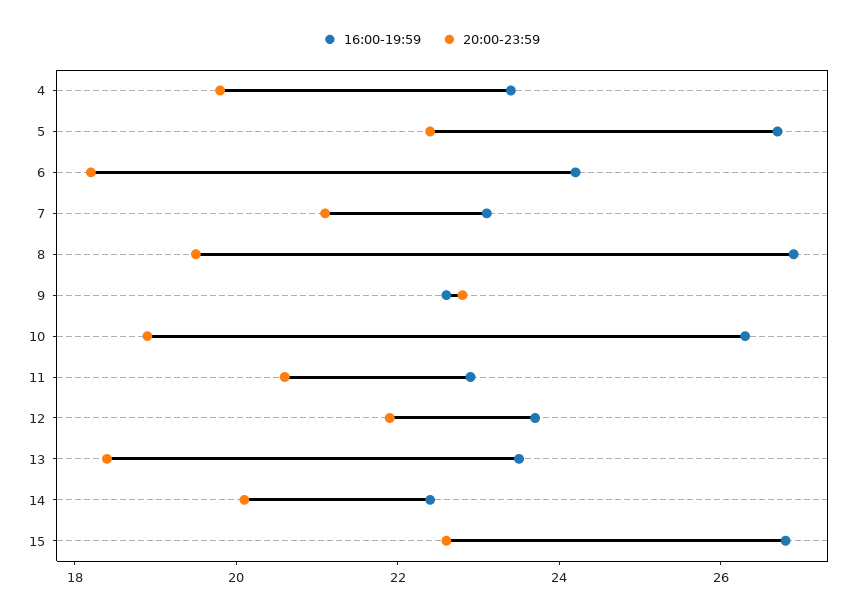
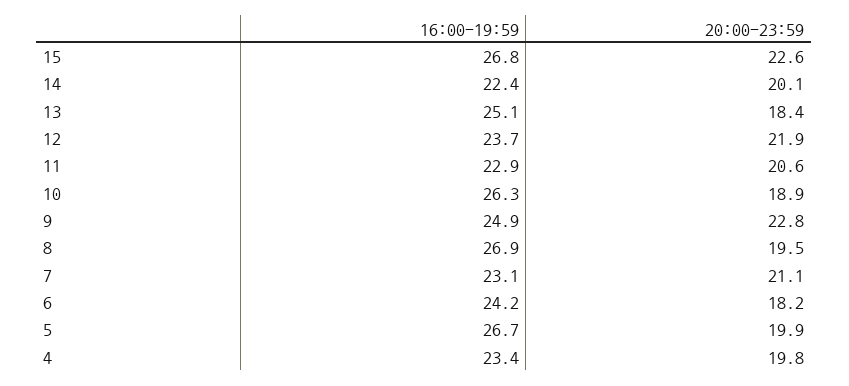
  {
    "16:00-19:59": {
      "4": 23.4,
      "5": 26.7,
      "6": 24.2,
      "7": 23.1,
      "8": 26.9,
-     "9": 22.5,
+     "9": 24.9,
      "10": 26.3,
      "11": 22.9,
      "12": 23.7,
-     "13": 23.5,
+     "13": 25.1,
      "14": 22.4,
      "15": 26.8
    },
    "20:00-23:59": {
      "4": 19.8,
-     "5": 22.5,
+     "5": 19.9,
      "6": 18.2,
      "7": 21.1,
      "8": 19.5,
      "9": 22.8,
      "10": 18.9,
      "11": 20.6,
      "12": 21.9,
      "13": 18.4,
      "14": 20.1,
      "15": 22.6
    }
  }

